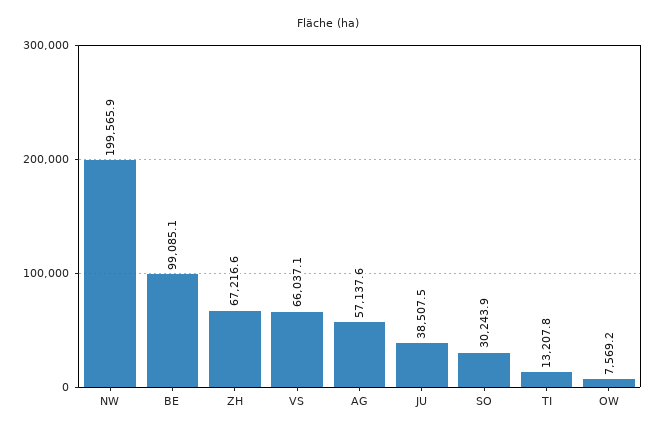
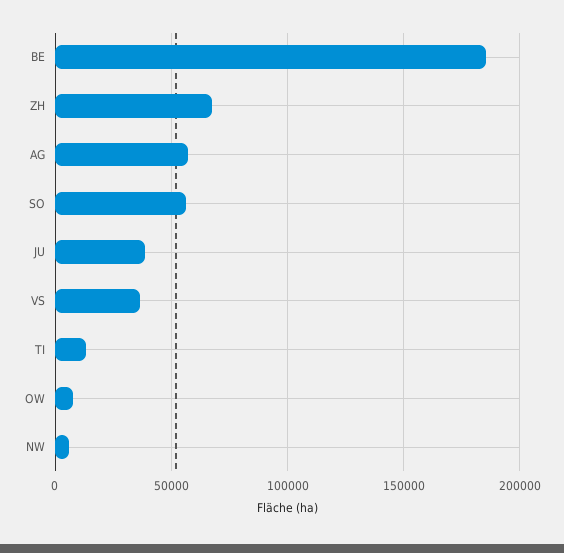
  {
-   "NW": 199565.9,
+   "NW": 5000,
-   "BE": 99085.1,
+   "BE": 185000,
    "ZH": 67216.6,
-   "VS": 66037.1,
+   "VS": 35000,
    "AG": 57137.6,
    "JU": 38507.5,
-   "SO": 30243.9,
+   "SO": 55000,
    "TI": 13207.8,
    "OW": 7569.2
  }

